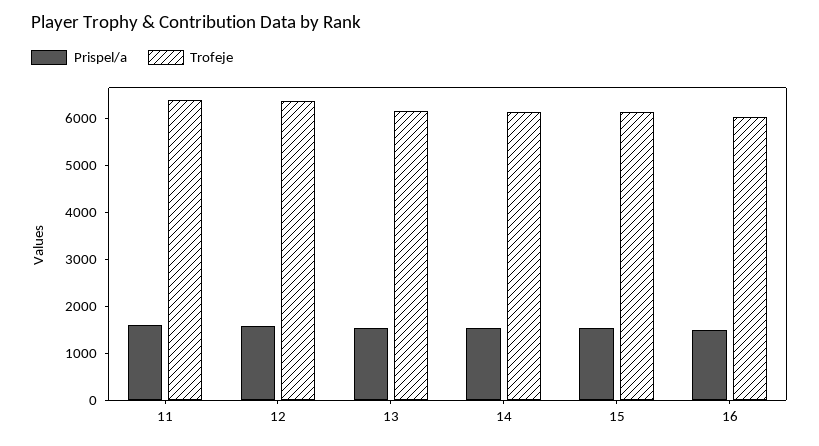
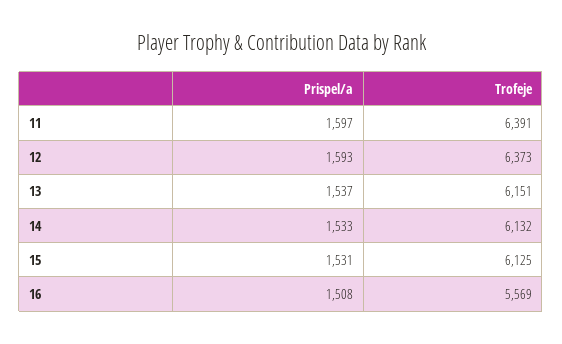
  {
    "Prispel/a": {
      "11": 1597,
      "12": 1593,
      "13": 1537,
      "14": 1533,
      "15": 1531,
      "16": 1508
    },
    "Trofeje": {
      "11": 6391,
      "12": 6373,
      "13": 6151,
      "14": 6132,
      "15": 6125,
-     "16": 6000
+     "16": 5569
    }
  }

